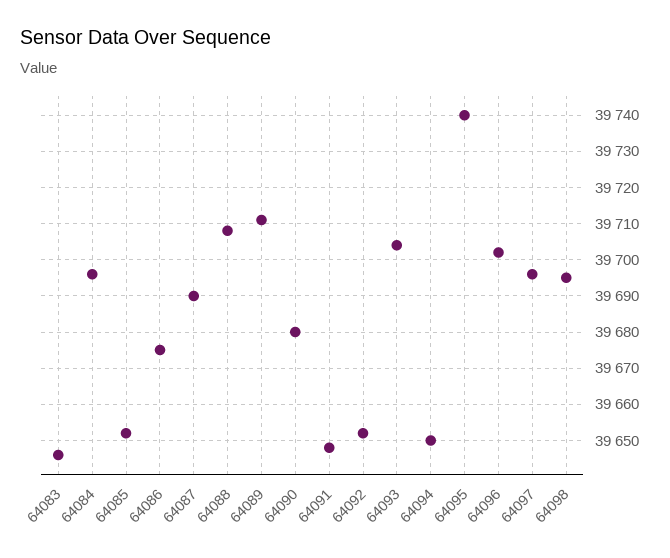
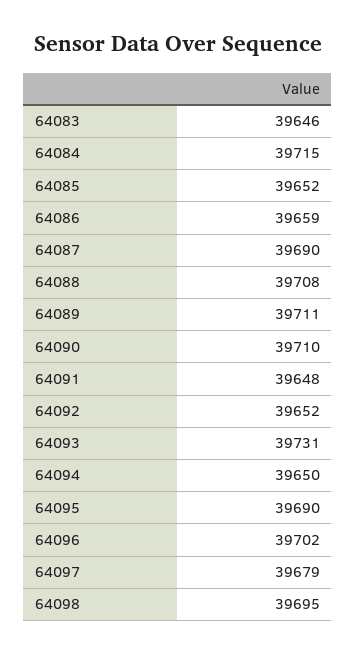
  {
    "64083": 39646,
-   "64084": 39695,
+   "64084": 39715,
    "64085": 39652,
-   "64086": 39675,
+   "64086": 39659,
    "64087": 39690,
    "64088": 39708,
    "64089": 39711,
-   "64090": 39680,
+   "64090": 39710,
    "64091": 39648,
    "64092": 39652,
-   "64093": 39705,
+   "64093": 39731,
    "64094": 39650,
-   "64095": 39740,
+   "64095": 39690,
    "64096": 39702,
-   "64097": 39695,
+   "64097": 39679,
    "64098": 39695
  }

